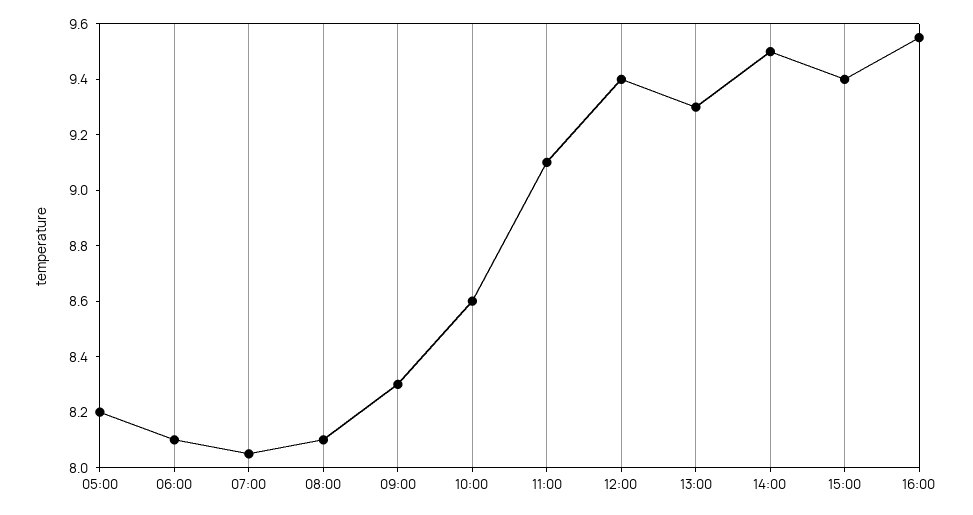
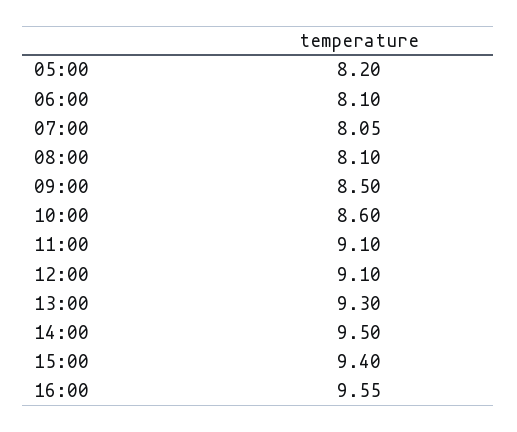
  {
    "05:00": 8.2,
    "06:00": 8.1,
    "07:00": 8.05,
    "08:00": 8.1,
-   "09:00": 8.3,
+   "09:00": 8.5,
    "10:00": 8.6,
    "11:00": 9.1,
-   "12:00": 9.4,
+   "12:00": 9.1,
    "13:00": 9.3,
    "14:00": 9.5,
    "15:00": 9.4,
    "16:00": 9.55
  }

